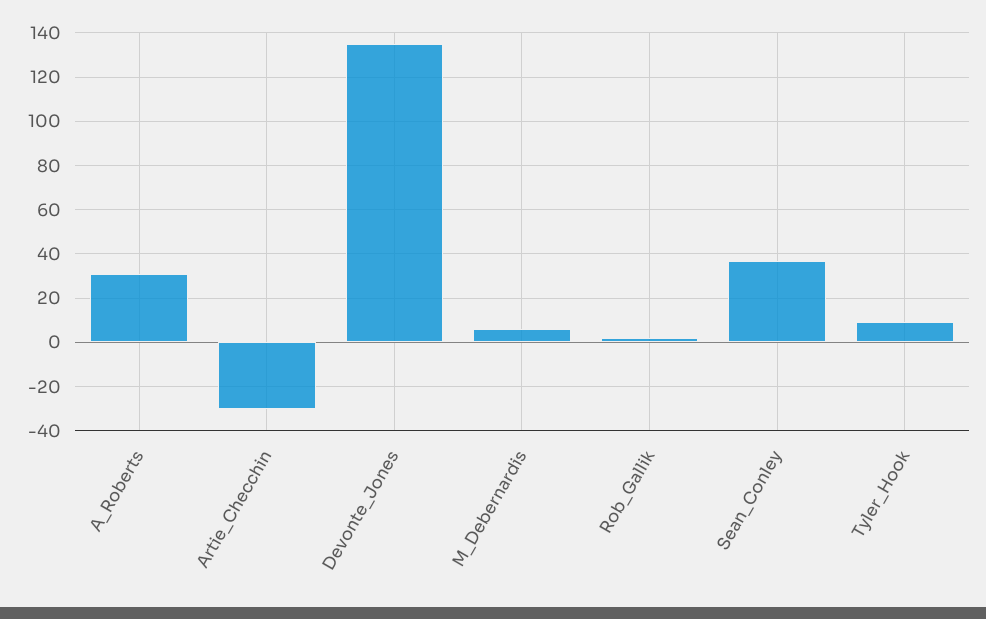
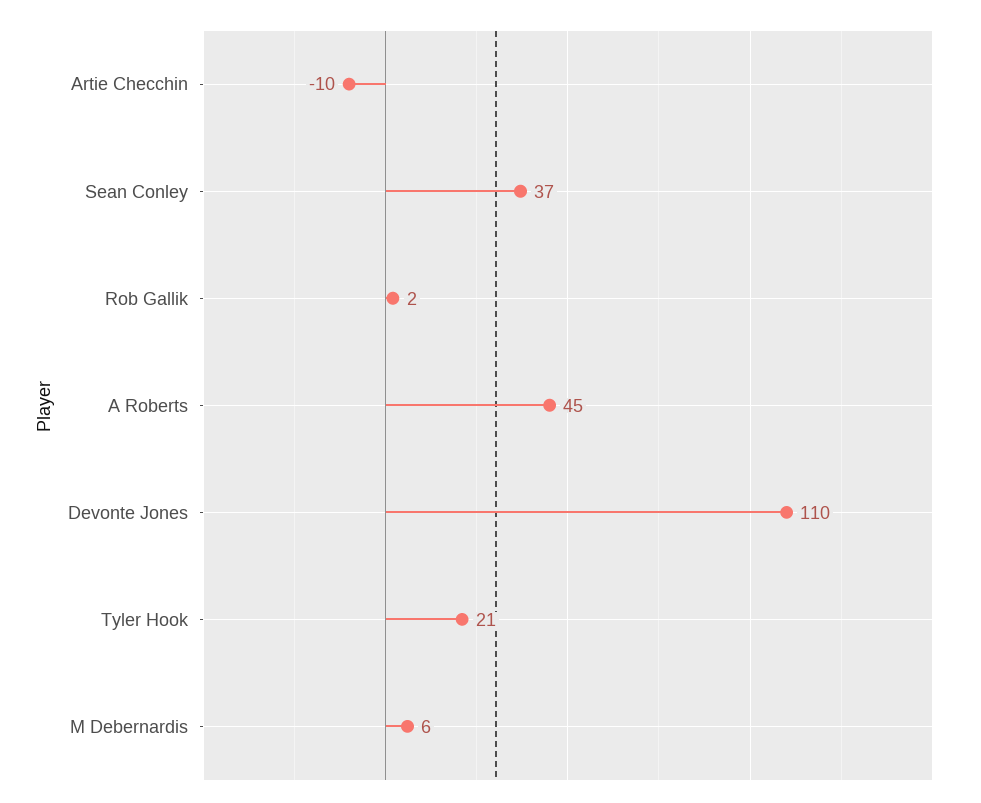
  {
-   "A_Roberts": 30,
+   "A_Roberts": 45,
-   "Artie_Checchin": -30,
+   "Artie_Checchin": -10,
-   "Devonte_Jones": 135,
+   "Devonte_Jones": 110,
    "M_Debernardis": 6,
    "Rob_Gallik": 2,
    "Sean_Conley": 37,
-   "Tyler_Hook": 10
+   "Tyler_Hook": 21
  }

